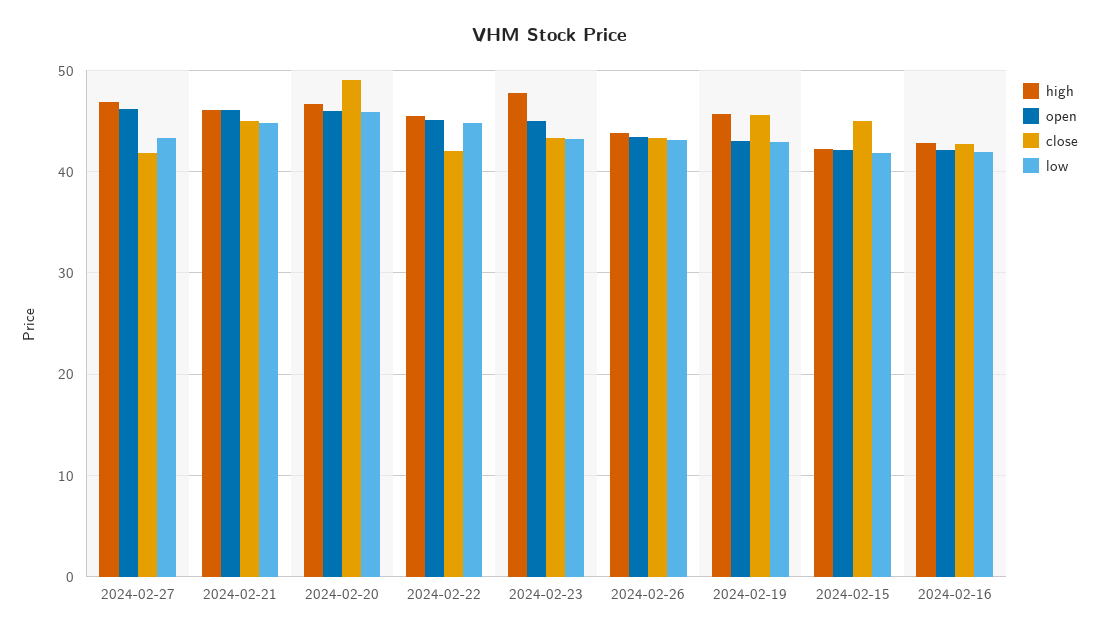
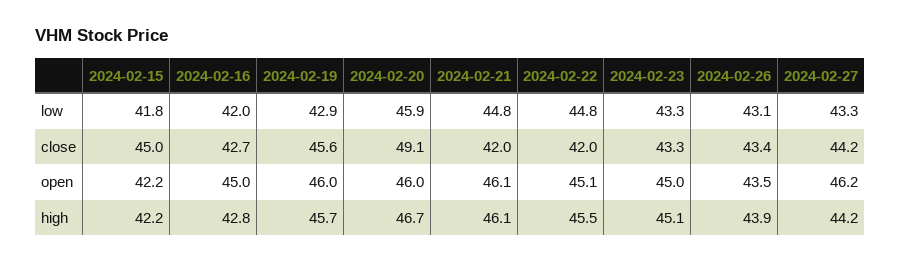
  {
    "high": {
-     "2024-02-27": 47,
+     "2024-02-27": 44.2,
      "2024-02-21": 46.1,
      "2024-02-20": 46.7,
      "2024-02-22": 45.5,
-     "2024-02-23": 48,
+     "2024-02-23": 45.1,
      "2024-02-26": 43.9,
      "2024-02-19": 45.7,
      "2024-02-15": 42.2,
      "2024-02-16": 42.8
    },
    "open": {
      "2024-02-27": 46.2,
      "2024-02-21": 46.1,
      "2024-02-20": 46,
      "2024-02-22": 45.1,
      "2024-02-23": 45,
      "2024-02-26": 43.5,
-     "2024-02-19": 43,
+     "2024-02-19": 46,
      "2024-02-15": 42.2,
-     "2024-02-16": 42
+     "2024-02-16": 45
    },
    "close": {
-     "2024-02-27": 42,
+     "2024-02-27": 44.2,
-     "2024-02-21": 45,
+     "2024-02-21": 42,
      "2024-02-20": 49.1,
      "2024-02-22": 42,
      "2024-02-23": 43.3,
      "2024-02-26": 43.4,
      "2024-02-19": 45.6,
      "2024-02-15": 45,
      "2024-02-16": 42.7
    },
    "low": {
      "2024-02-27": 43.3,
      "2024-02-21": 44.8,
      "2024-02-20": 45.9,
      "2024-02-22": 44.8,
      "2024-02-23": 43.3,
      "2024-02-26": 43.1,
      "2024-02-19": 42.9,
      "2024-02-15": 41.8,
      "2024-02-16": 42
    }
  }

